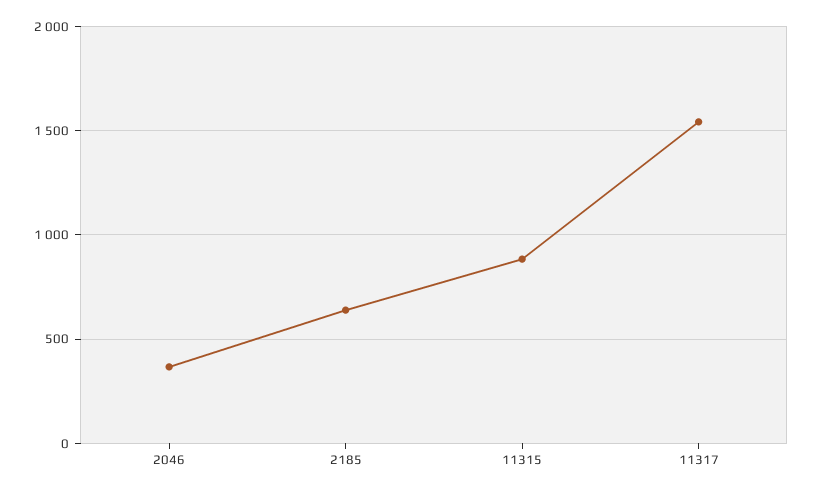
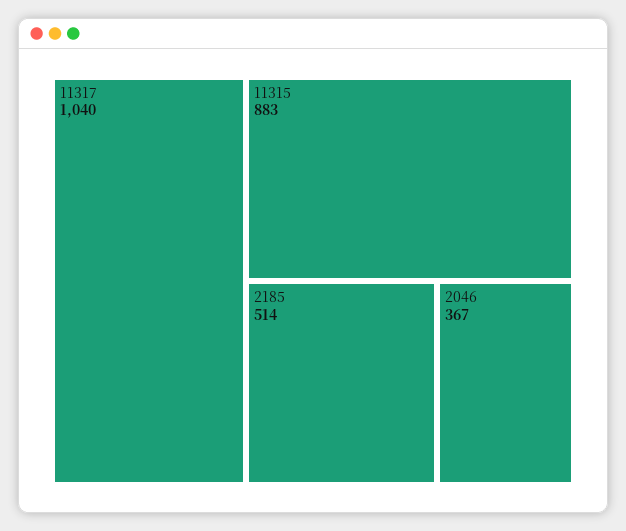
  {
    "2046": 367,
-   "2185": 650,
+   "2185": 514,
    "11315": 883,
-   "11317": 1550
+   "11317": 1040
  }

